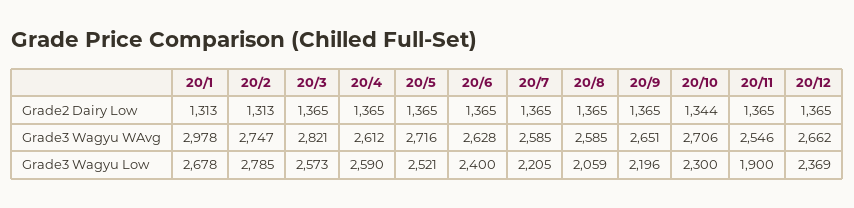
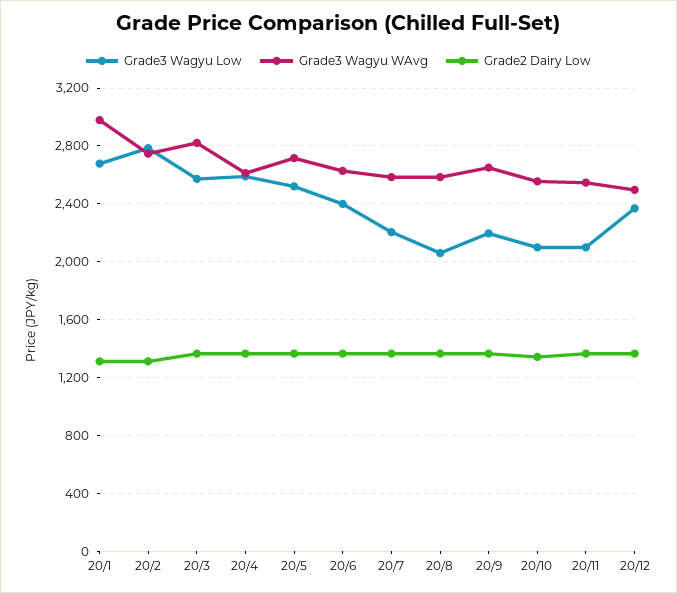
  {
    "Grade2 Dairy Low": {
      "20/1": 1313,
      "20/2": 1313,
      "20/3": 1365,
      "20/4": 1365,
      "20/5": 1365,
      "20/6": 1365,
      "20/7": 1365,
      "20/8": 1365,
      "20/9": 1365,
      "20/10": 1344,
      "20/11": 1365,
      "20/12": 1365
    },
    "Grade3 Wagyu WAvg": {
      "20/1": 2978,
      "20/2": 2747,
      "20/3": 2821,
      "20/4": 2612,
      "20/5": 2716,
      "20/6": 2628,
      "20/7": 2585,
      "20/8": 2585,
      "20/9": 2651,
-     "20/10": 2706,
+     "20/10": 2550,
      "20/11": 2546,
-     "20/12": 2662
+     "20/12": 2500
    },
    "Grade3 Wagyu Low": {
      "20/1": 2678,
      "20/2": 2785,
      "20/3": 2573,
      "20/4": 2590,
      "20/5": 2521,
      "20/6": 2400,
      "20/7": 2205,
      "20/8": 2059,
      "20/9": 2196,
-     "20/10": 2300,
+     "20/10": 2100,
-     "20/11": 1900,
+     "20/11": 2100,
      "20/12": 2369
    }
  }

